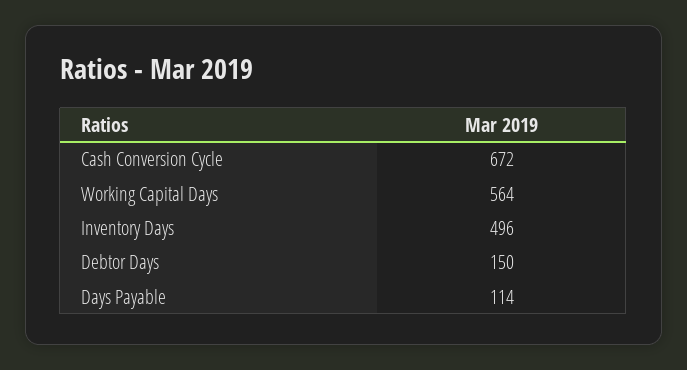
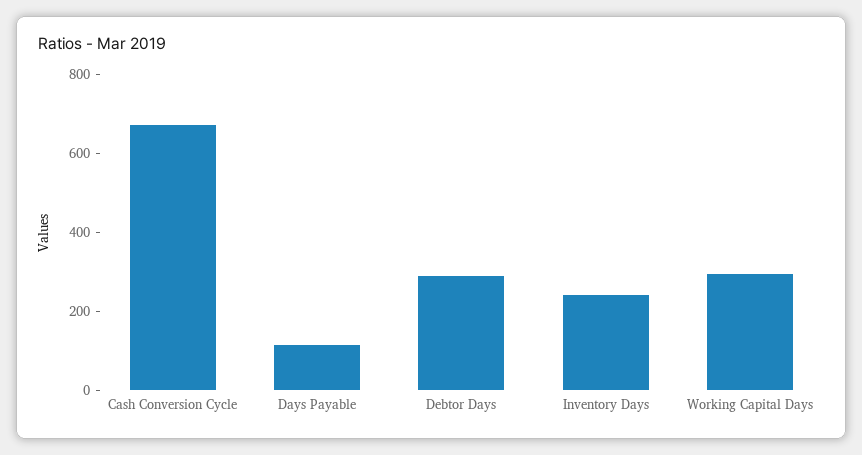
  {
    "Cash Conversion Cycle": 672,
-   "Working Capital Days": 564,
+   "Working Capital Days": 300,
-   "Inventory Days": 496,
+   "Inventory Days": 250,
-   "Debtor Days": 150,
+   "Debtor Days": 300,
    "Days Payable": 114
  }

